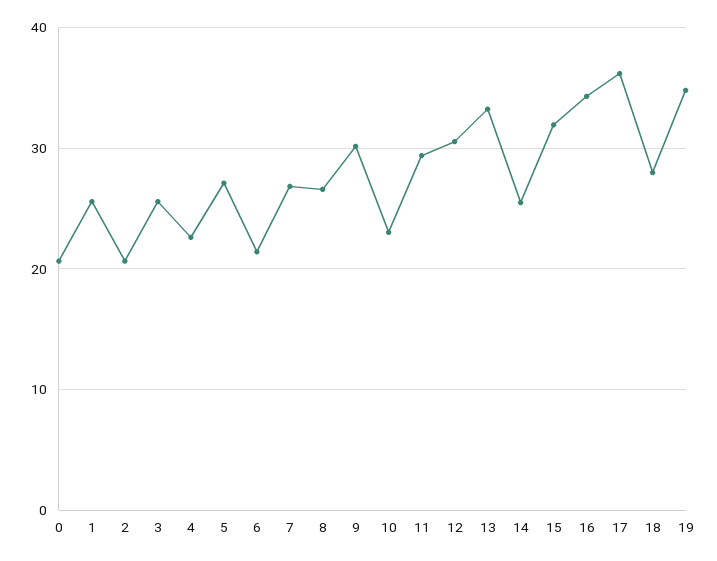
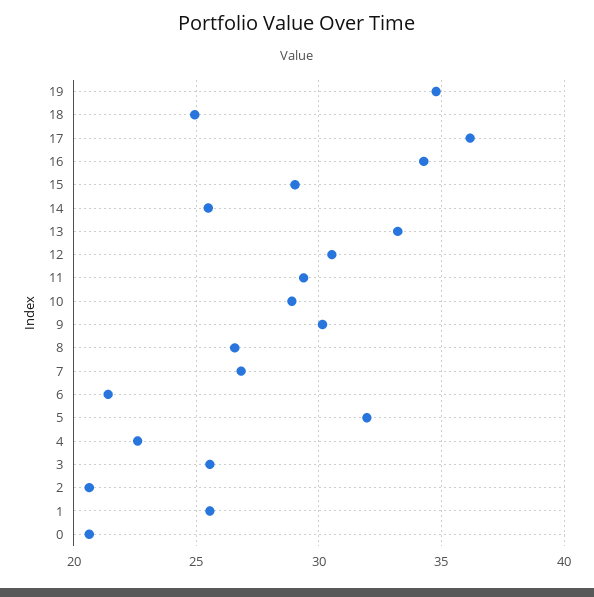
  {
    "0": 20.5,
    "1": 25.5,
    "2": 20.5,
    "3": 25.5,
    "4": 22.5,
-   "5": 27,
+   "5": 32,
    "6": 21.5,
    "7": 27,
    "8": 26.5,
    "9": 30,
-   "10": 23,
+   "10": 29,
    "11": 29.5,
    "12": 30.5,
    "13": 33,
    "14": 25.5,
-   "15": 32,
+   "15": 29,
    "16": 34.5,
    "17": 36,
-   "18": 28,
+   "18": 25,
    "19": 35
  }

